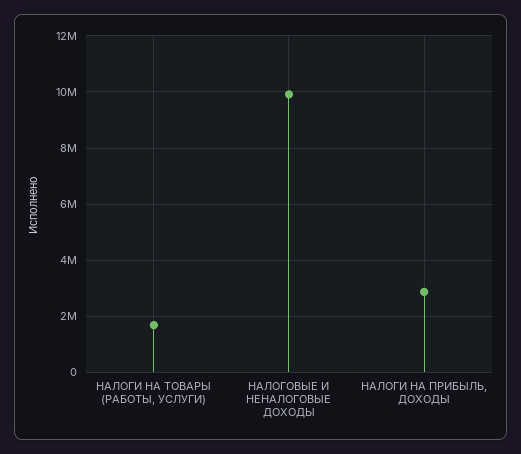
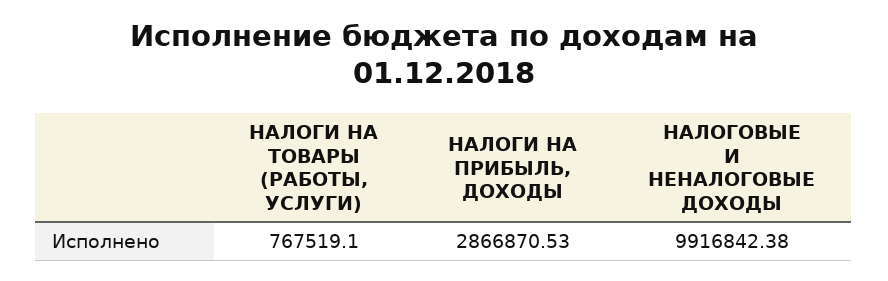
  {
-   "НАЛОГИ НА ТОВАРЫ (РАБОТЫ, УСЛУГИ)": 1750000,
+   "НАЛОГИ НА ТОВАРЫ (РАБОТЫ, УСЛУГИ)": 767519.1,
    "НАЛОГОВЫЕ И НЕНАЛОГОВЫЕ ДОХОДЫ": 9916842.38,
    "НАЛОГИ НА ПРИБЫЛЬ, ДОХОДЫ": 2866870.53
  }

